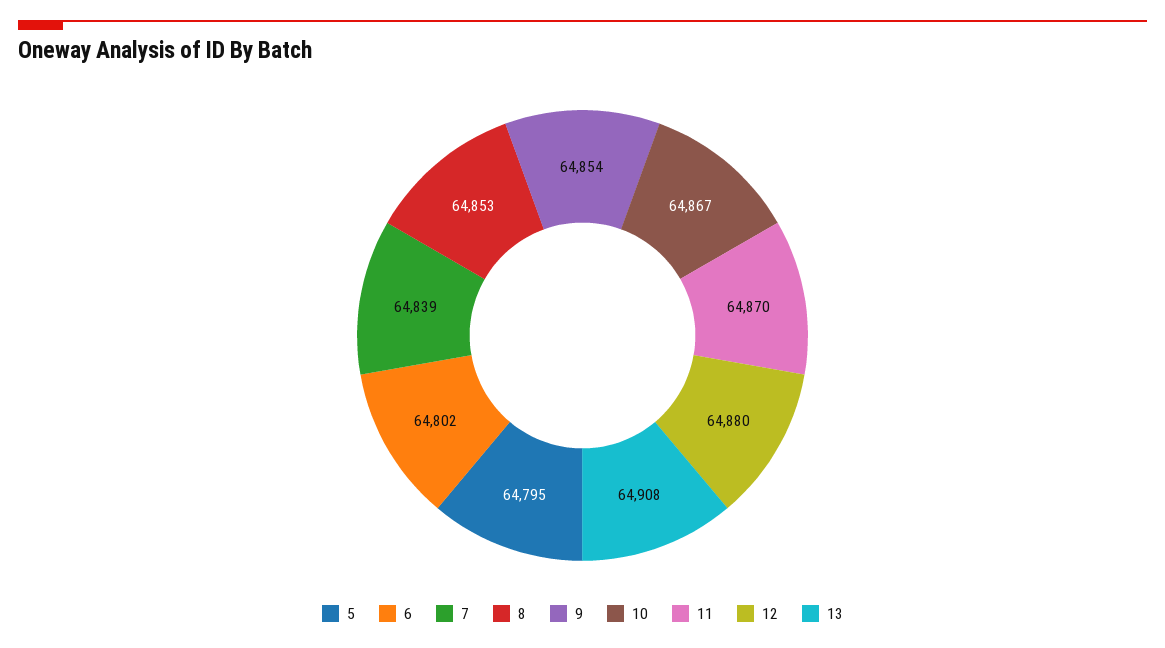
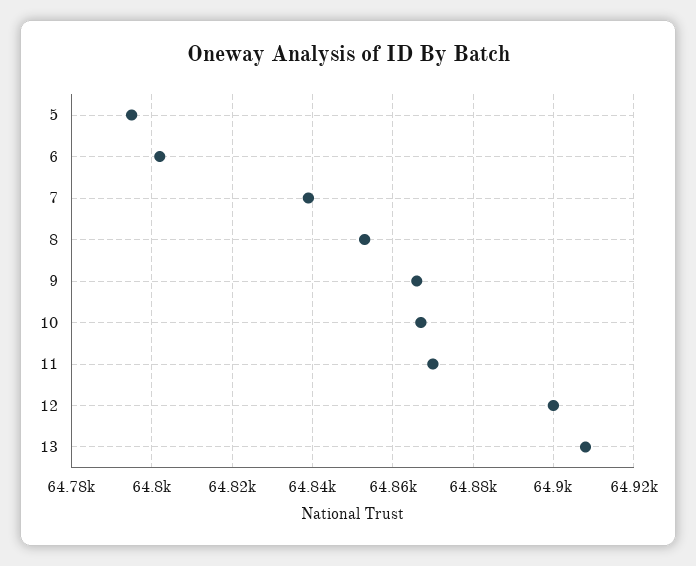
  {
    "5": 64795,
    "6": 64802,
    "7": 64839,
    "8": 64853,
-   "9": 64854,
+   "9": 64865,
    "10": 64867,
    "11": 64870,
-   "12": 64880,
+   "12": 64900,
    "13": 64908
  }

